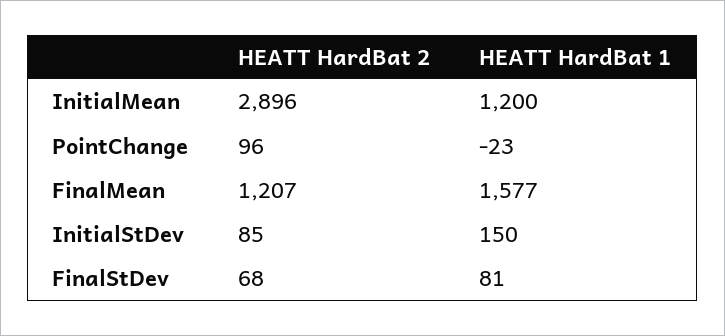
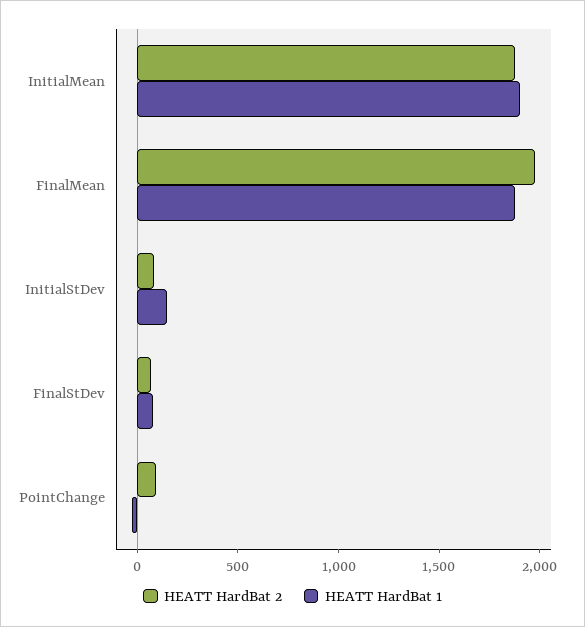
  {
    "HEATT HardBat 2": {
-     "InitialMean": 2896,
+     "InitialMean": 1900,
      "PointChange": 96,
-     "FinalMean": 1207,
+     "FinalMean": 2000,
      "InitialStDev": 85,
      "FinalStDev": 68
    },
    "HEATT HardBat 1": {
-     "InitialMean": 1200,
+     "InitialMean": 1900,
      "PointChange": -23,
-     "FinalMean": 1577,
+     "FinalMean": 1900,
      "InitialStDev": 150,
      "FinalStDev": 81
    }
  }

